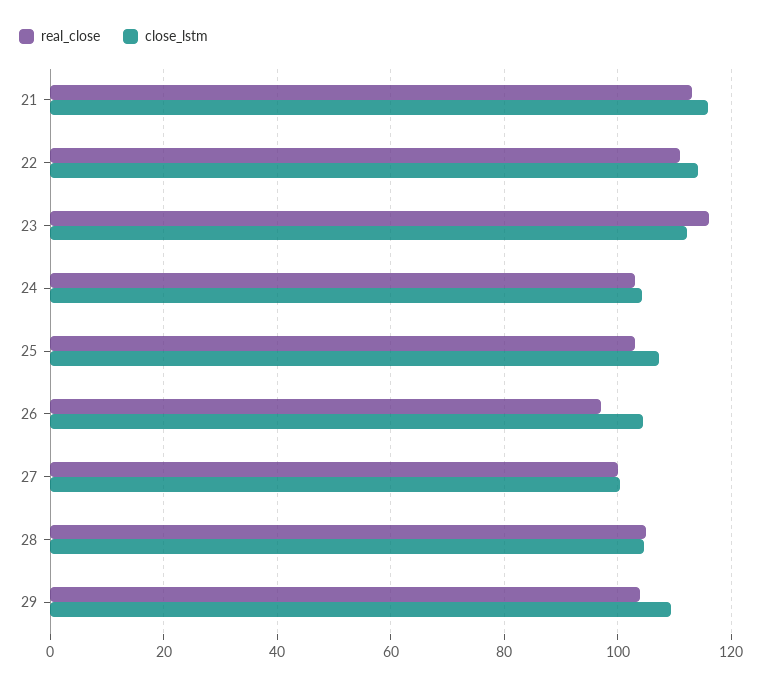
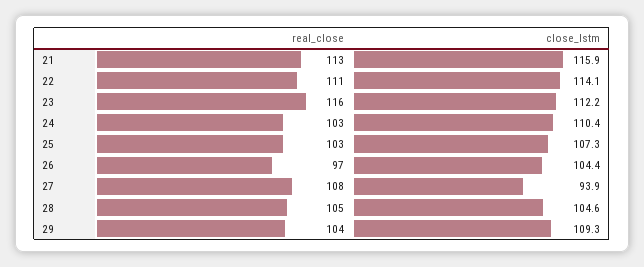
  {
    "real_close": {
      "21": 113,
      "22": 111,
      "23": 116,
      "24": 103,
      "25": 103,
      "26": 97,
-     "27": 100,
+     "27": 108,
      "28": 105,
      "29": 104
    },
    "close_lstm": {
      "21": 115.9,
      "22": 114.1,
      "23": 112.2,
-     "24": 104,
+     "24": 110.4,
      "25": 107.3,
      "26": 104.4,
-     "27": 100,
+     "27": 93.9,
      "28": 104.6,
      "29": 109.3
    }
  }

